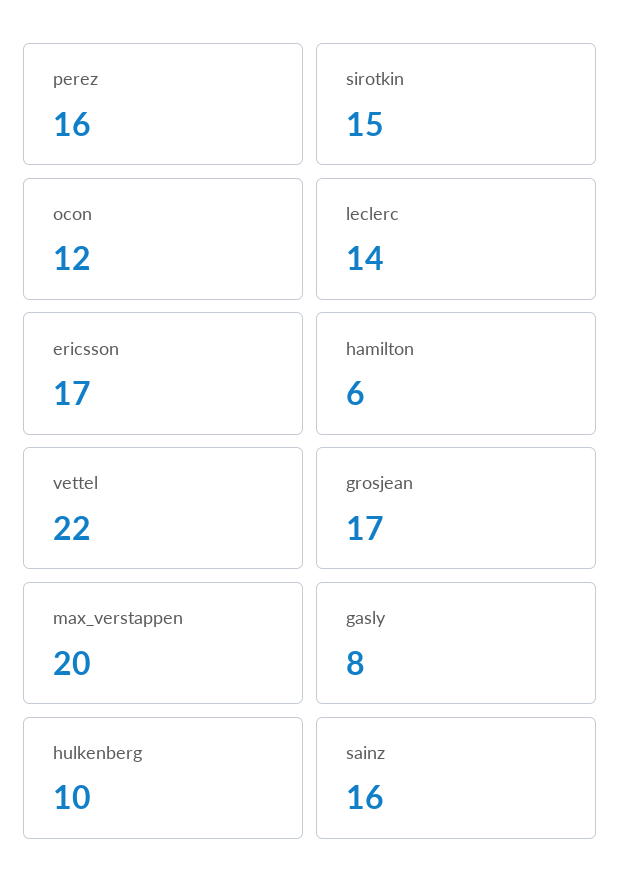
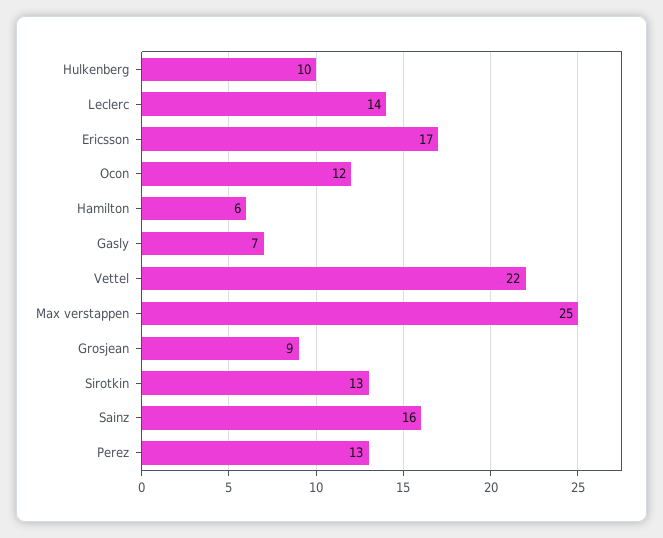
  {
-   "perez": 16,
+   "perez": 13,
-   "sirotkin": 15,
+   "sirotkin": 13,
    "ocon": 12,
    "leclerc": 14,
    "ericsson": 17,
    "hamilton": 6,
    "vettel": 22,
-   "grosjean": 17,
+   "grosjean": 9,
-   "max_verstappen": 20,
+   "max_verstappen": 25,
-   "gasly": 8,
+   "gasly": 7,
    "hulkenberg": 10,
    "sainz": 16
  }

